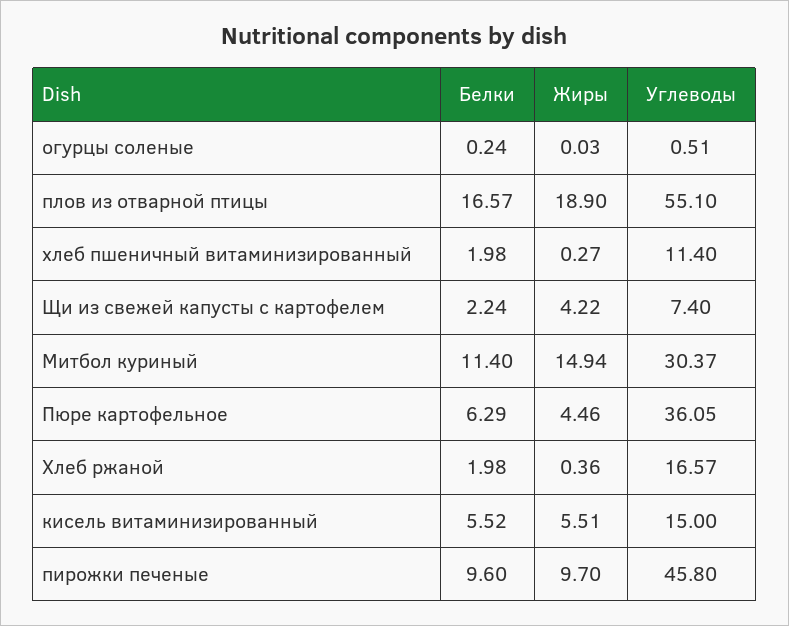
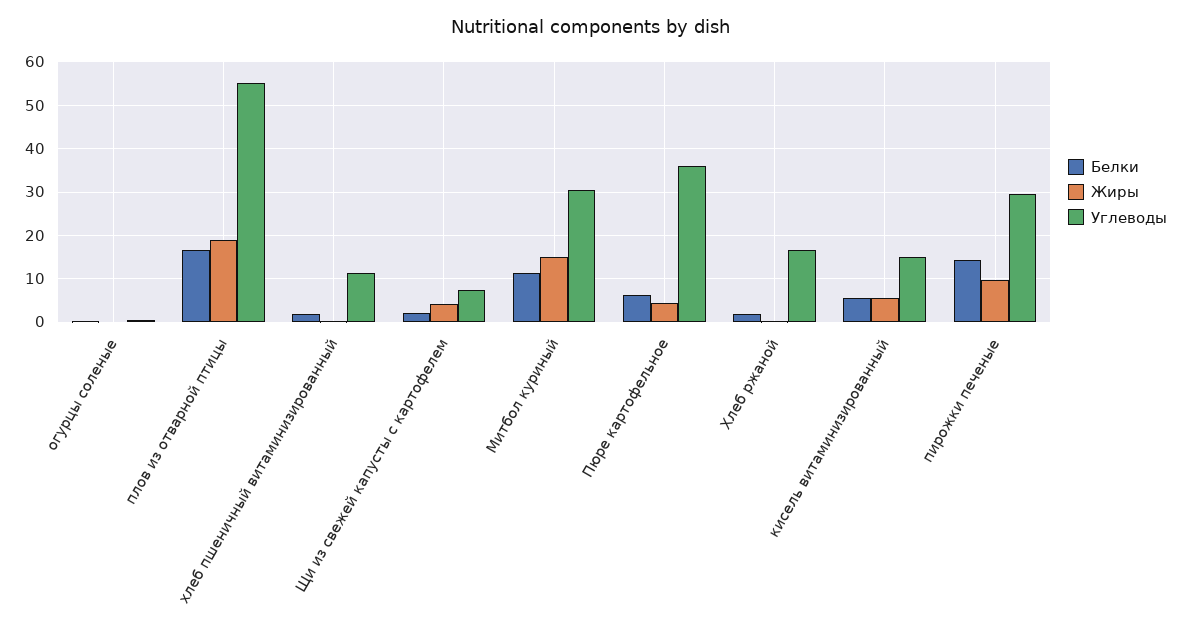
  {
    "Белки": {
      "огурцы соленые": 0.24,
      "плов из отварной птицы": 16.57,
      "хлеб пшеничный витаминизированный": 1.98,
      "Щи из свежей капусты с картофелем": 2.24,
      "Митбол куриный": 11.4,
      "Пюре картофельное": 6.29,
      "Хлеб ржаной": 1.98,
      "кисель витаминизированный": 5.52,
-     "пирожки печеные": 9.6
+     "пирожки печеные": 14
    },
    "Жиры": {
      "огурцы соленые": 0.03,
      "плов из отварной птицы": 18.9,
      "хлеб пшеничный витаминизированный": 0.27,
      "Щи из свежей капусты с картофелем": 4.22,
      "Митбол куриный": 14.94,
      "Пюре картофельное": 4.46,
      "Хлеб ржаной": 0.36,
      "кисель витаминизированный": 5.51,
      "пирожки печеные": 9.7
    },
    "Углеводы": {
      "огурцы соленые": 0.51,
      "плов из отварной птицы": 55.1,
      "хлеб пшеничный витаминизированный": 11.4,
      "Щи из свежей капусты с картофелем": 7.4,
      "Митбол куриный": 30.37,
      "Пюре картофельное": 36.05,
      "Хлеб ржаной": 16.57,
      "кисель витаминизированный": 15,
-     "пирожки печеные": 45.8
+     "пирожки печеные": 30
    }
  }

